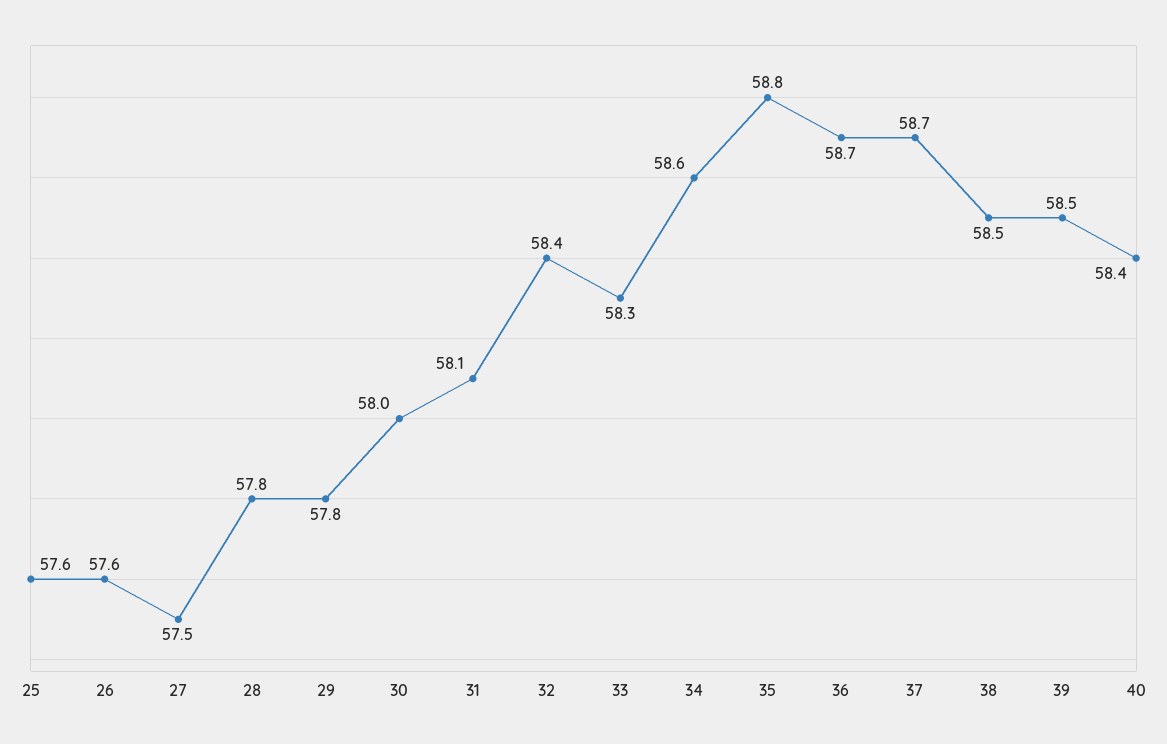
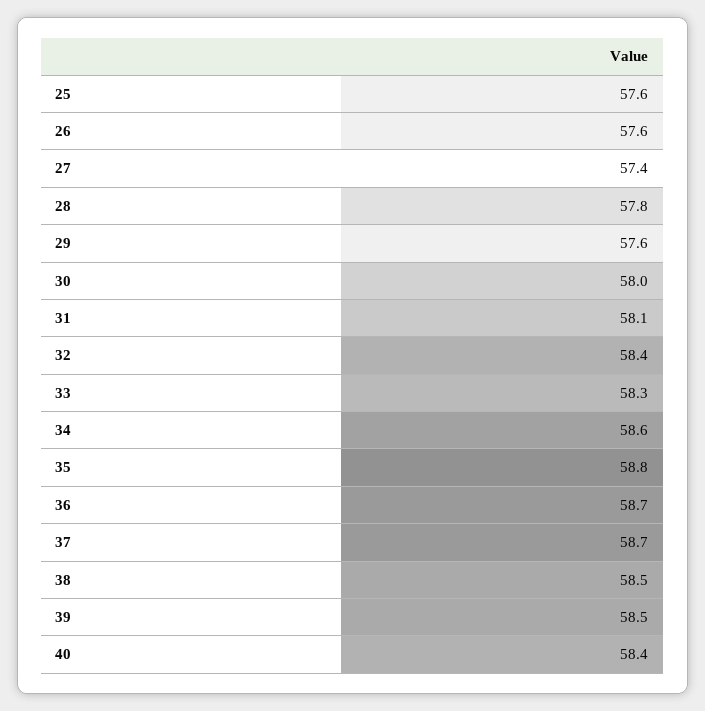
  {
    "25": 57.6,
    "26": 57.6,
-   "27": 57.5,
+   "27": 57.4,
    "28": 57.8,
-   "29": 57.8,
+   "29": 57.6,
    "30": 58,
    "31": 58.1,
    "32": 58.4,
    "33": 58.3,
    "34": 58.6,
    "35": 58.8,
    "36": 58.7,
    "37": 58.7,
    "38": 58.5,
    "39": 58.5,
    "40": 58.4
  }

